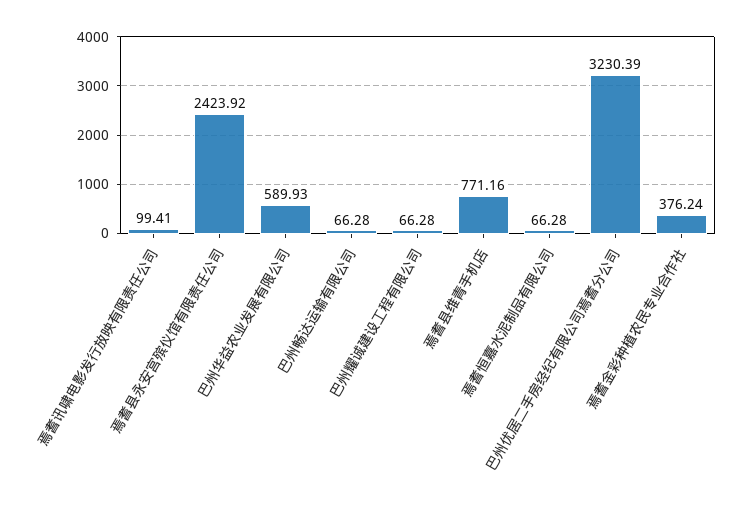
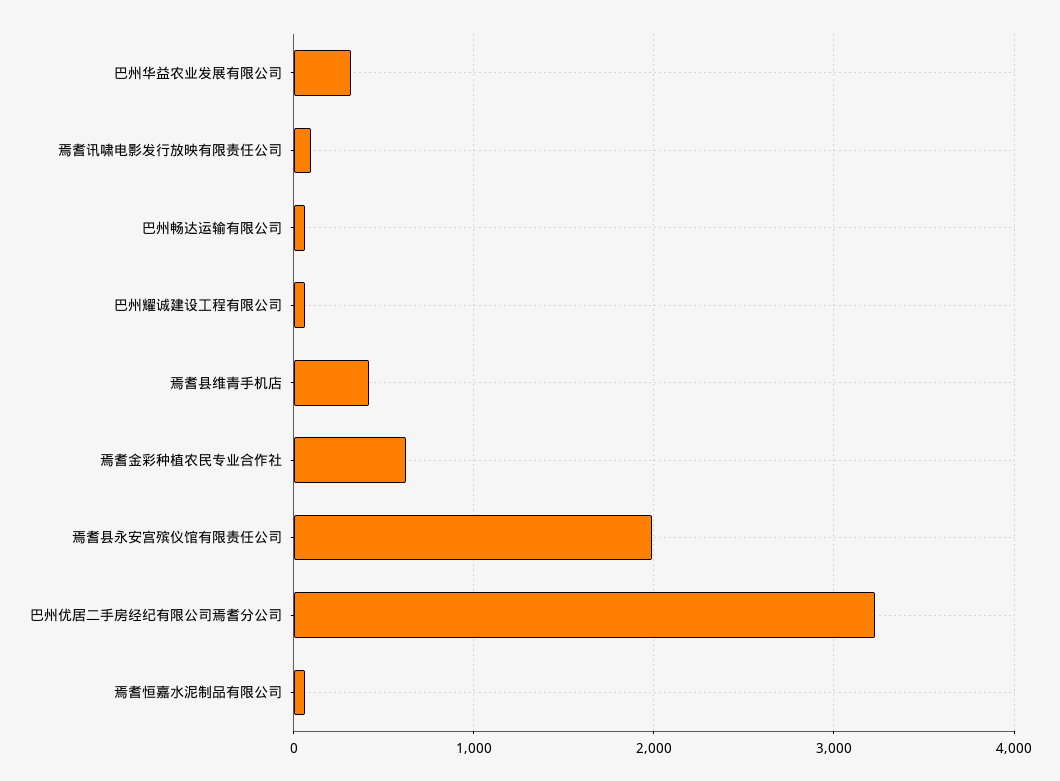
  {
    "焉耆讯啸电影发行放映有限责任公司": 99.41,
-   "焉耆县永安宫殡仪馆有限责任公司": 2423.92,
+   "焉耆县永安宫殡仪馆有限责任公司": 2000,
-   "巴州华益农业发展有限公司": 589.93,
+   "巴州华益农业发展有限公司": 300,
    "巴州畅达运输有限公司": 66.28,
    "巴州耀诚建设工程有限公司": 66.28,
-   "焉耆县维青手机店": 771.16,
+   "焉耆县维青手机店": 400,
    "焉耆恒嘉水泥制品有限公司": 66.28,
    "巴州优居二手房经纪有限公司焉耆分公司": 3230.39,
-   "焉耆金彩种植农民专业合作社": 376.24
+   "焉耆金彩种植农民专业合作社": 600
  }

